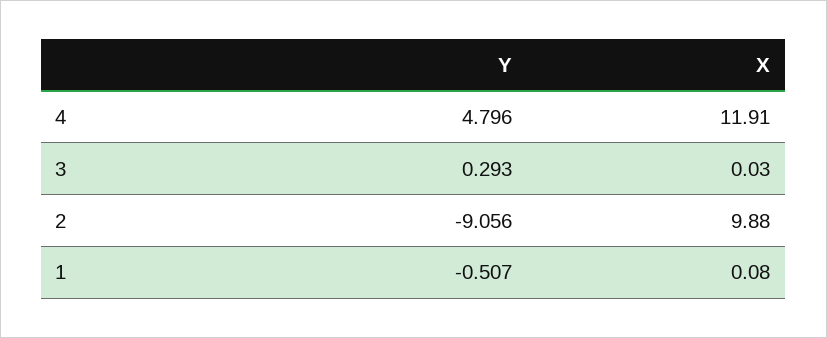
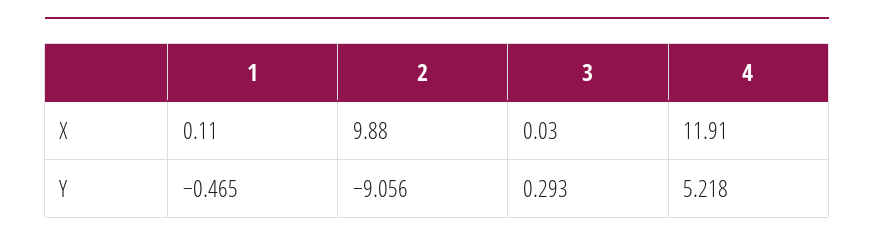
  {
    "Y": {
-     "4": 4.796,
+     "4": 5.218,
      "3": 0.293,
      "2": -9.056,
-     "1": -0.507
+     "1": -0.465
    },
    "X": {
      "4": 11.91,
      "3": 0.03,
      "2": 9.88,
-     "1": 0.08
+     "1": 0.11
    }
  }

